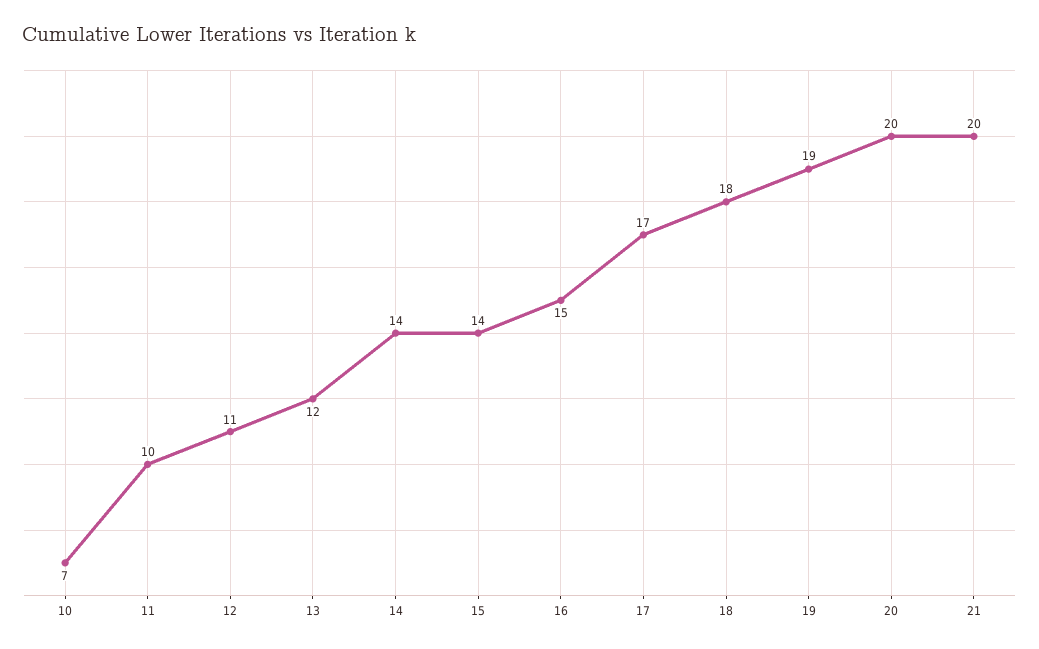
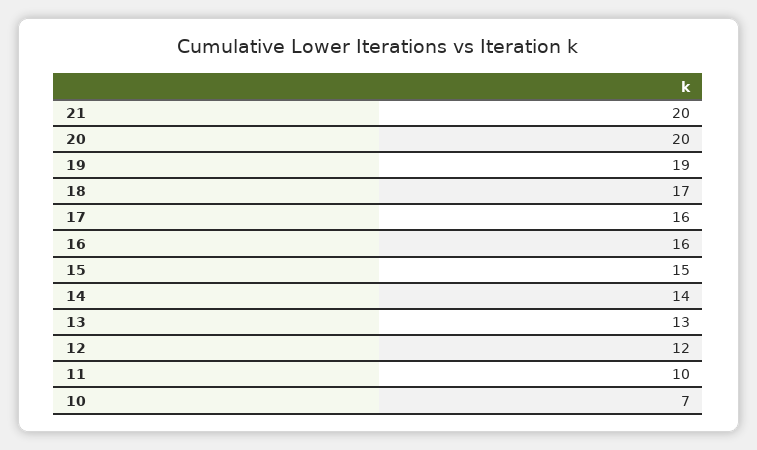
  {
    "10": 7,
    "11": 10,
-   "12": 11,
+   "12": 12,
-   "13": 12,
+   "13": 13,
    "14": 14,
-   "15": 14,
+   "15": 15,
-   "16": 15,
+   "16": 16,
-   "17": 17,
+   "17": 16,
-   "18": 18,
+   "18": 17,
    "19": 19,
    "20": 20,
    "21": 20
  }

